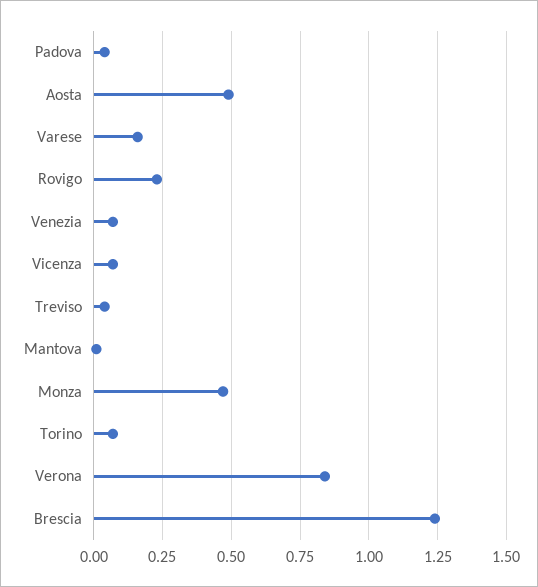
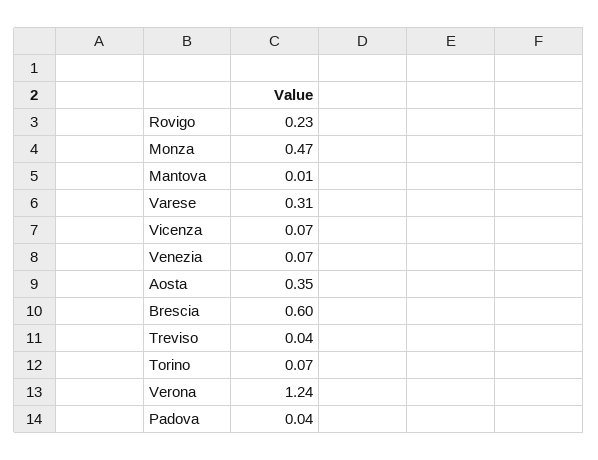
  {
    "Padova": 0.04,
-   "Aosta": 0.5,
+   "Aosta": 0.35,
-   "Varese": 0.15,
+   "Varese": 0.31,
    "Rovigo": 0.23,
    "Venezia": 0.07,
    "Vicenza": 0.07,
    "Treviso": 0.04,
    "Mantova": 0.01,
    "Monza": 0.47,
    "Torino": 0.07,
-   "Verona": 0.85,
+   "Verona": 1.24,
-   "Brescia": 1.25
+   "Brescia": 0.6
  }

